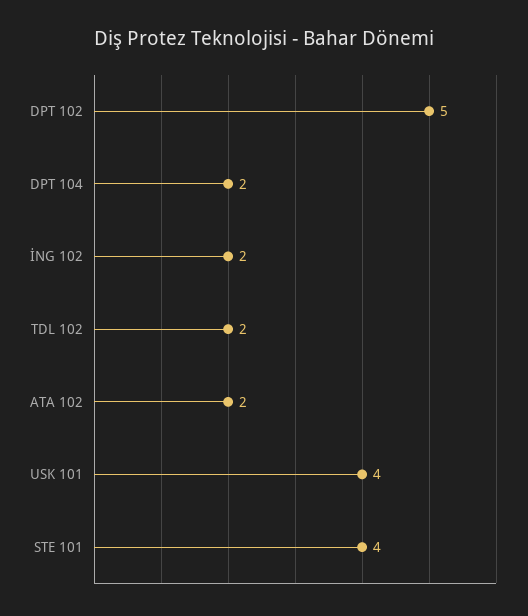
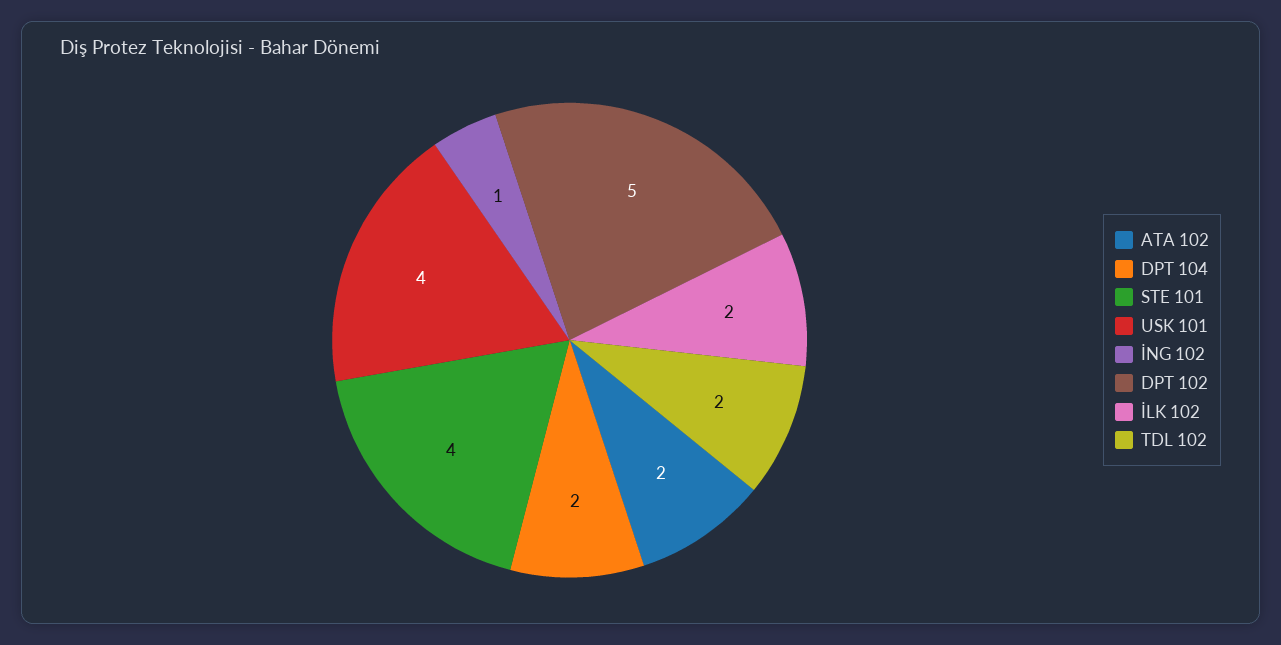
  {
    "DPT 102": 5,
    "DPT 104": 2,
-   "İNG 102": 2,
+   "İNG 102": 1,
    "TDL 102": 2,
    "ATA 102": 2,
    "USK 101": 4,
-   "STE 101": 4
+   "STE 101": 4,
+   "İLK 102": 2
  }

